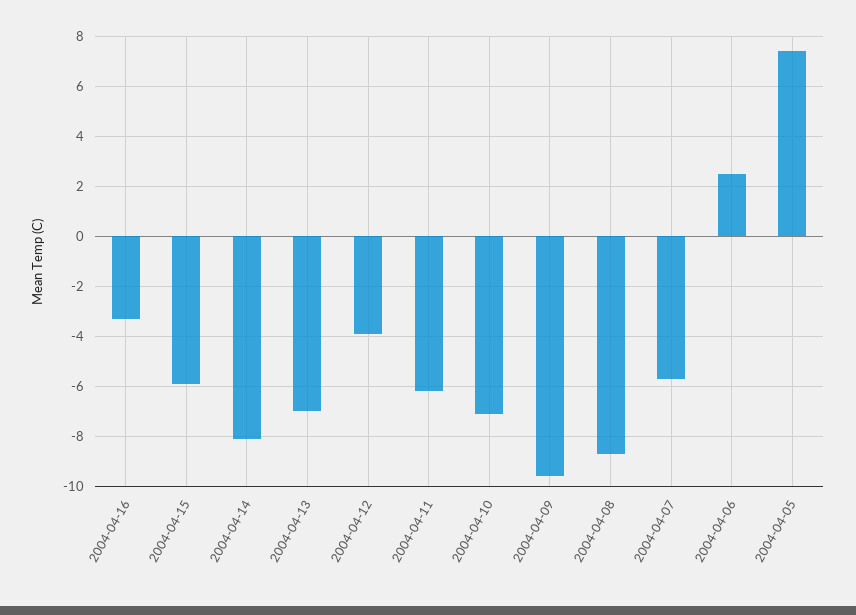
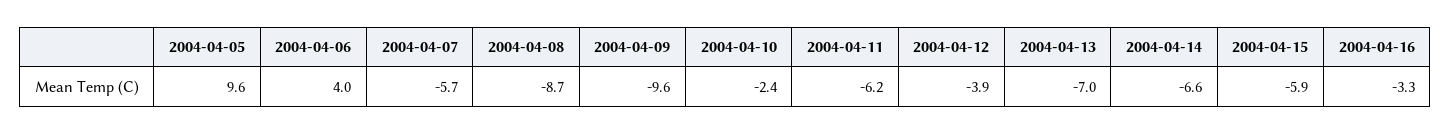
  {
    "2004-04-16": -3.3,
    "2004-04-15": -5.9,
-   "2004-04-14": -8,
+   "2004-04-14": -6.6,
    "2004-04-13": -7,
    "2004-04-12": -3.9,
    "2004-04-11": -6.2,
-   "2004-04-10": -7,
+   "2004-04-10": -2.4,
    "2004-04-09": -9.6,
    "2004-04-08": -8.7,
    "2004-04-07": -5.7,
-   "2004-04-06": 2.5,
+   "2004-04-06": 4,
-   "2004-04-05": 7.5
+   "2004-04-05": 9.6
  }

